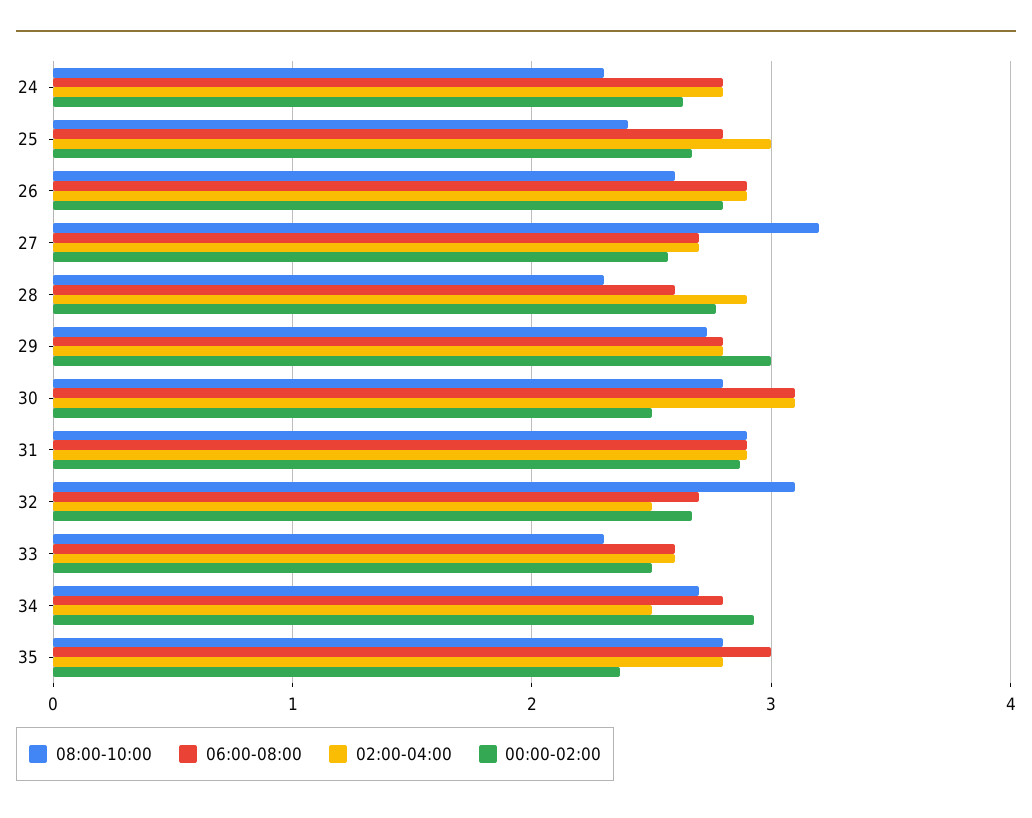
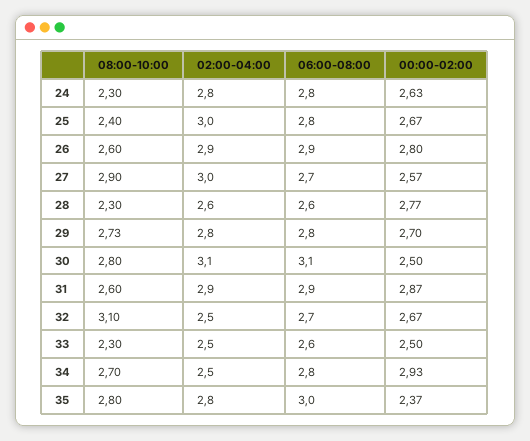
  {
    "08:00-10:00": {
      "24": 2.3,
      "25": 2.4,
      "26": 2.6,
-     "27": 3.2,
+     "27": 2.9,
      "28": 2.3,
      "29": 2.73,
      "30": 2.8,
-     "31": 2.9,
+     "31": 2.6,
      "32": 3.1,
      "33": 2.3,
      "34": 2.7,
      "35": 2.8
    },
    "06:00-08:00": {
      "24": 2.8,
      "25": 2.8,
      "26": 2.9,
      "27": 2.7,
      "28": 2.6,
      "29": 2.8,
      "30": 3.1,
      "31": 2.9,
      "32": 2.7,
      "33": 2.6,
      "34": 2.8,
      "35": 3
    },
    "02:00-04:00": {
      "24": 2.8,
      "25": 3,
      "26": 2.9,
-     "27": 2.7,
+     "27": 3,
-     "28": 2.9,
+     "28": 2.6,
      "29": 2.8,
      "30": 3.1,
      "31": 2.9,
      "32": 2.5,
-     "33": 2.6,
+     "33": 2.5,
      "34": 2.5,
      "35": 2.8
    },
    "00:00-02:00": {
      "24": 2.63,
      "25": 2.67,
      "26": 2.8,
      "27": 2.57,
      "28": 2.77,
-     "29": 3,
+     "29": 2.7,
      "30": 2.5,
      "31": 2.87,
      "32": 2.67,
      "33": 2.5,
      "34": 2.93,
      "35": 2.37
    }
  }

